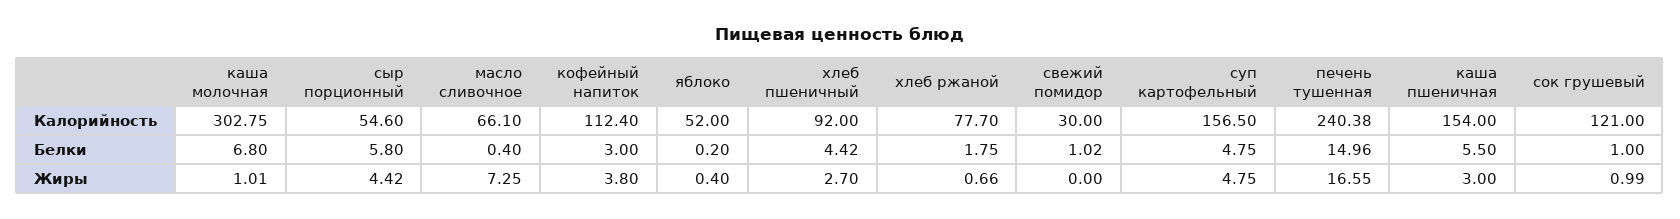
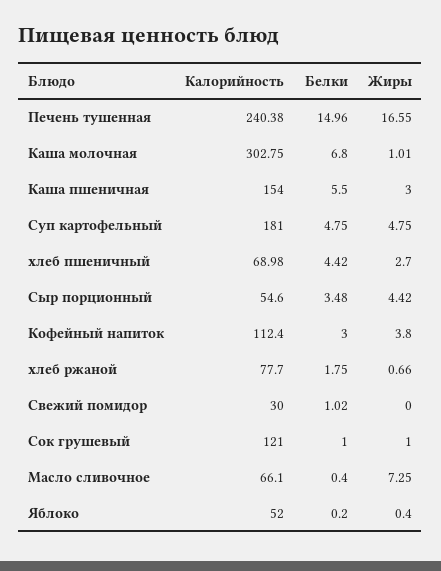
  {
    "каша молочная": {
      "Калорийность": 302.75,
      "Белки": 6.8,
      "Жиры": 1.01
    },
    "сыр порционный": {
      "Калорийность": 54.6,
-     "Белки": 5.8,
+     "Белки": 3.48,
      "Жиры": 4.42
    },
    "масло сливочное": {
      "Калорийность": 66.1,
      "Белки": 0.4,
      "Жиры": 7.25
    },
    "кофейный напиток": {
      "Калорийность": 112.4,
      "Белки": 3,
      "Жиры": 3.8
    },
    "яблоко": {
      "Калорийность": 52,
      "Белки": 0.2,
      "Жиры": 0.4
    },
    "хлеб пшеничный": {
-     "Калорийность": 92,
+     "Калорийность": 68.98,
      "Белки": 4.42,
      "Жиры": 2.7
    },
    "хлеб ржаной": {
      "Калорийность": 77.7,
      "Белки": 1.75,
      "Жиры": 0.66
    },
    "свежий помидор": {
      "Калорийность": 30,
      "Белки": 1.02,
      "Жиры": 0
    },
    "суп картофельный": {
-     "Калорийность": 156.5,
+     "Калорийность": 181,
      "Белки": 4.75,
      "Жиры": 4.75
    },
    "печень тушенная": {
      "Калорийность": 240.38,
      "Белки": 14.96,
      "Жиры": 16.55
    },
    "каша пшеничная": {
      "Калорийность": 154,
      "Белки": 5.5,
      "Жиры": 3
    },
    "сок грушевый": {
      "Калорийность": 121,
      "Белки": 1,
-     "Жиры": 0.99
+     "Жиры": 1
    }
  }

